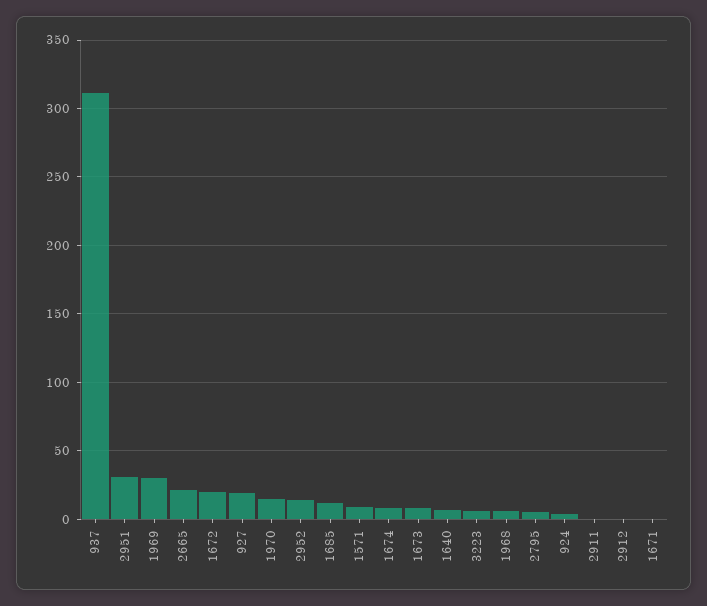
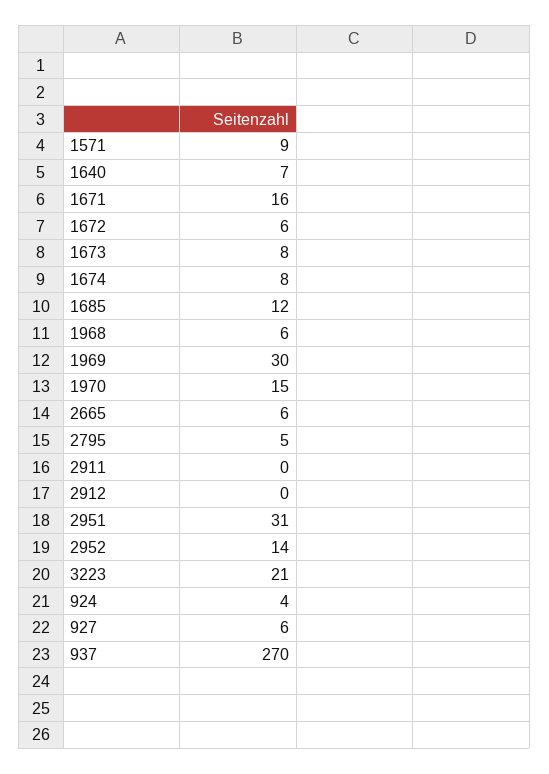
  {
-   "937": 310,
+   "937": 270,
    "2951": 31,
    "1969": 30,
-   "2665": 20,
+   "2665": 6,
-   "1672": 20,
+   "1672": 6,
-   "927": 20,
+   "927": 6,
    "1970": 15,
    "2952": 14,
    "1685": 12,
    "1571": 9,
    "1674": 8,
    "1673": 8,
    "1640": 7,
-   "3223": 5,
+   "3223": 21,
    "1968": 6,
    "2795": 5,
    "924": 4,
    "2911": 0,
    "2912": 0,
-   "1671": 0
+   "1671": 16
  }

